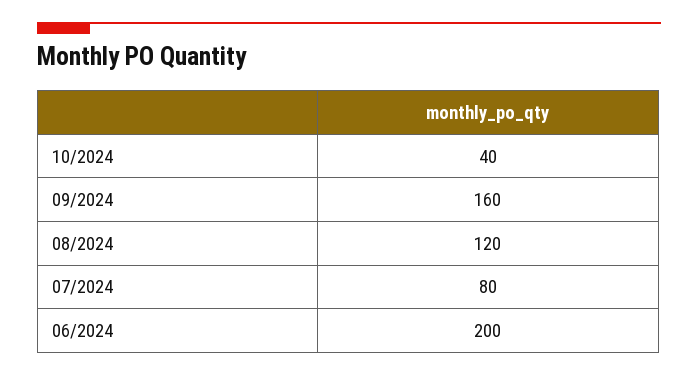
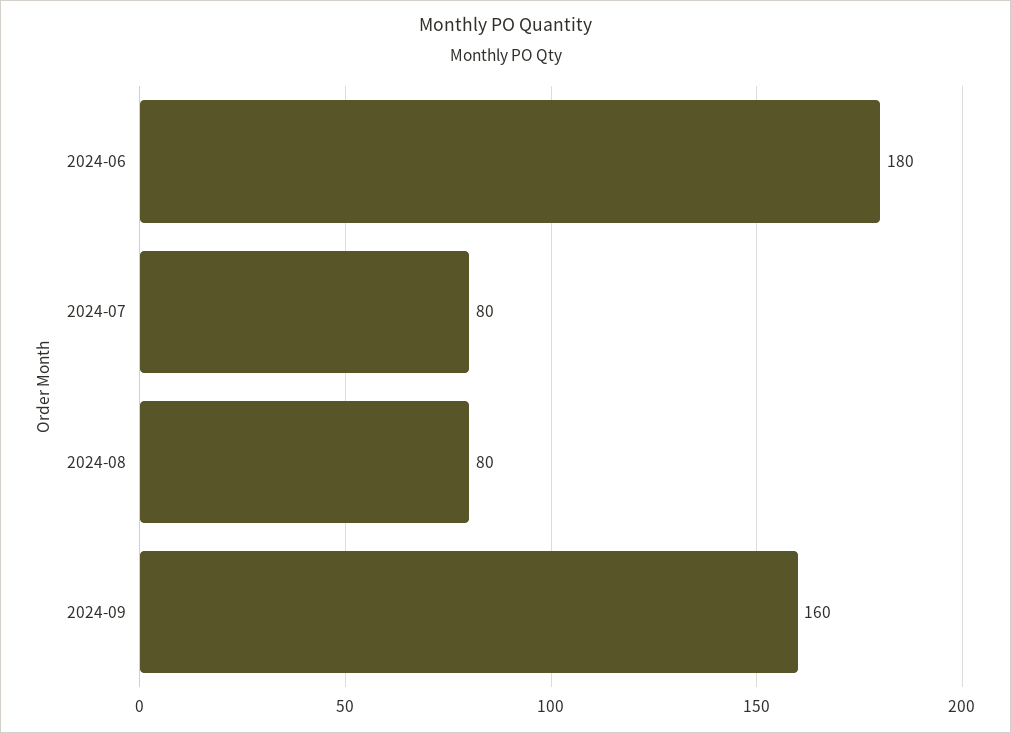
  {
-   "10/2024": 40,
    "09/2024": 160,
-   "08/2024": 120,
+   "08/2024": 80,
    "07/2024": 80,
-   "06/2024": 200
+   "06/2024": 180
  }

